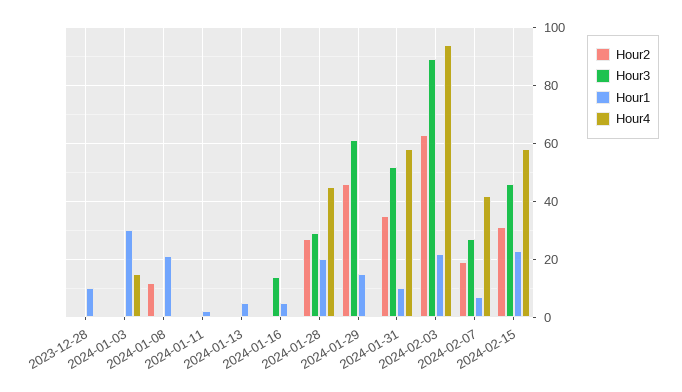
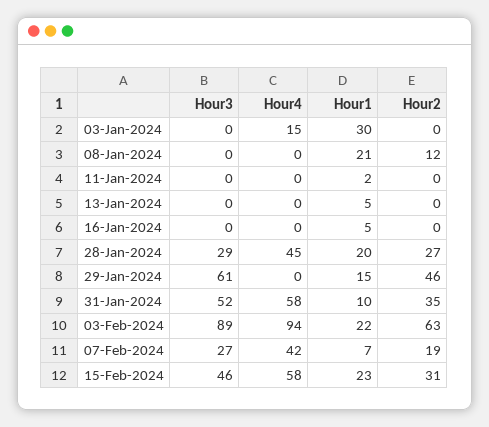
  {
    "Hour2": {
-     "2023-12-28": 0,
      "2024-01-03": 0,
      "2024-01-08": 12,
      "2024-01-11": 0,
      "2024-01-13": 0,
      "2024-01-16": 0,
      "2024-01-28": 27,
      "2024-01-29": 46,
      "2024-01-31": 35,
      "2024-02-03": 63,
      "2024-02-07": 19,
      "2024-02-15": 31
    },
    "Hour3": {
-     "2023-12-28": 0,
      "2024-01-03": 0,
      "2024-01-08": 0,
      "2024-01-11": 0,
      "2024-01-13": 0,
-     "2024-01-16": 15,
+     "2024-01-16": 0,
      "2024-01-28": 29,
      "2024-01-29": 61,
      "2024-01-31": 52,
      "2024-02-03": 89,
      "2024-02-07": 27,
      "2024-02-15": 46
    },
    "Hour1": {
-     "2023-12-28": 10,
      "2024-01-03": 30,
      "2024-01-08": 21,
      "2024-01-11": 2,
      "2024-01-13": 5,
      "2024-01-16": 5,
      "2024-01-28": 20,
      "2024-01-29": 15,
      "2024-01-31": 10,
      "2024-02-03": 22,
      "2024-02-07": 7,
      "2024-02-15": 23
    },
    "Hour4": {
-     "2023-12-28": 0,
      "2024-01-03": 15,
      "2024-01-08": 0,
      "2024-01-11": 0,
      "2024-01-13": 0,
      "2024-01-16": 0,
      "2024-01-28": 45,
      "2024-01-29": 0,
      "2024-01-31": 58,
      "2024-02-03": 94,
      "2024-02-07": 42,
      "2024-02-15": 58
    }
  }

